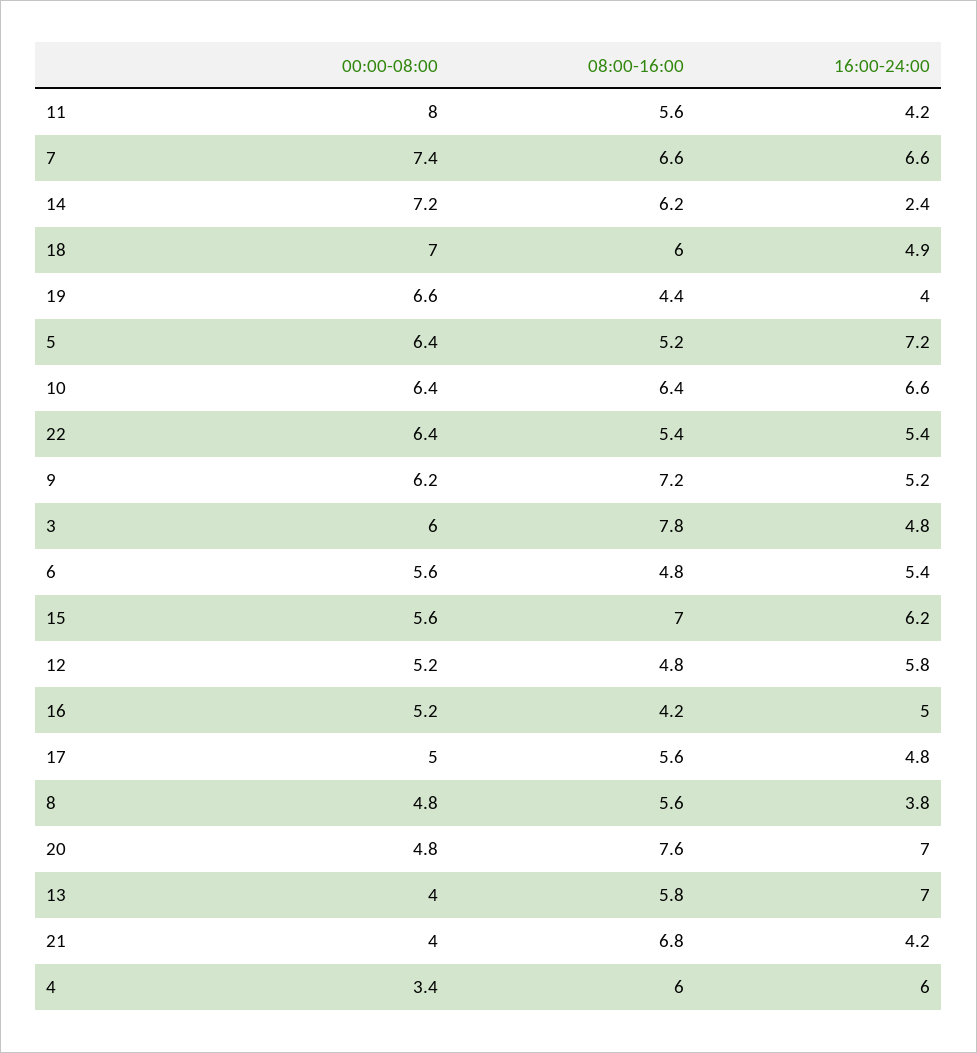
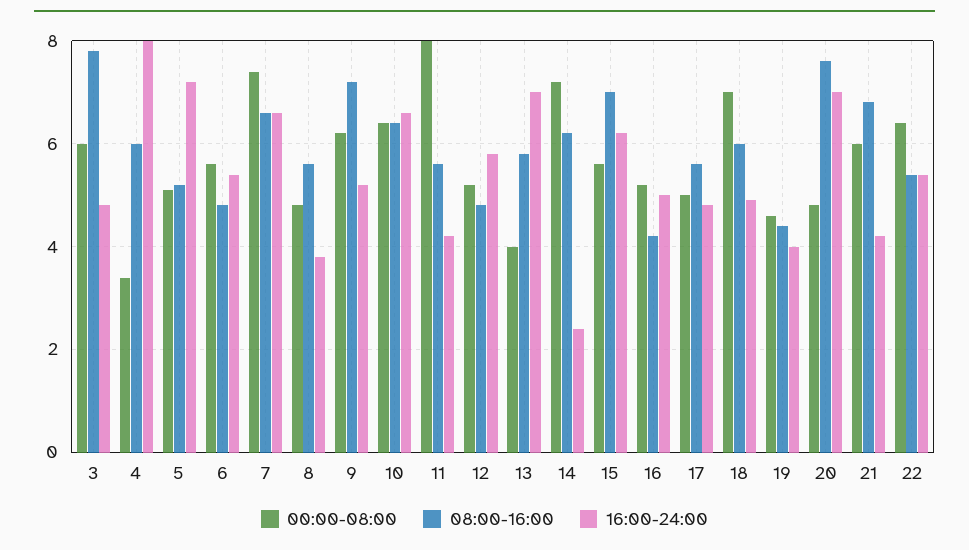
  {
    "00:00-08:00": {
      "11": 8,
      "7": 7.4,
      "14": 7.2,
      "18": 7,
-     "19": 6.6,
+     "19": 4.5,
-     "5": 6.4,
+     "5": 5,
      "10": 6.4,
      "22": 6.4,
      "9": 6.2,
      "3": 6,
      "6": 5.6,
      "15": 5.6,
      "12": 5.2,
      "16": 5.2,
      "17": 5,
      "8": 4.8,
      "20": 4.8,
      "13": 4,
-     "21": 4,
+     "21": 6,
      "4": 3.4
    },
    "08:00-16:00": {
      "11": 5.6,
      "7": 6.6,
      "14": 6.2,
      "18": 6,
      "19": 4.4,
      "5": 5.2,
      "10": 6.4,
      "22": 5.4,
      "9": 7.2,
      "3": 7.8,
      "6": 4.8,
      "15": 7,
      "12": 4.8,
      "16": 4.2,
      "17": 5.6,
      "8": 5.6,
      "20": 7.6,
      "13": 5.8,
      "21": 6.8,
      "4": 6
    },
    "16:00-24:00": {
      "11": 4.2,
      "7": 6.6,
      "14": 2.4,
      "18": 4.9,
      "19": 4,
      "5": 7.2,
      "10": 6.6,
      "22": 5.4,
      "9": 5.2,
      "3": 4.8,
      "6": 5.4,
      "15": 6.2,
      "12": 5.8,
      "16": 5,
      "17": 4.8,
      "8": 3.8,
      "20": 7,
      "13": 7,
      "21": 4.2,
-     "4": 6
+     "4": 8
    }
  }

